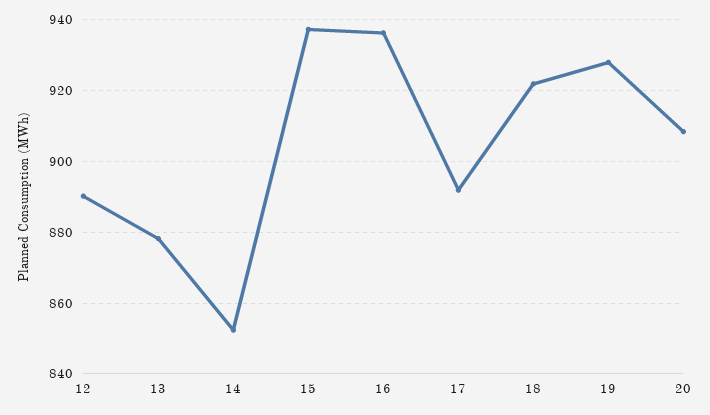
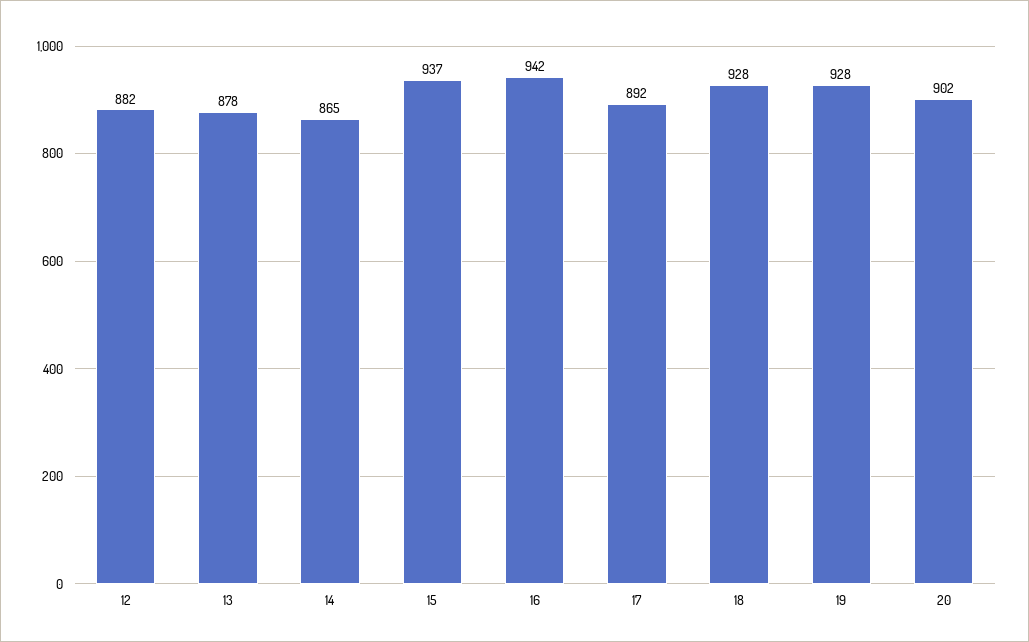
  {
-   "12": 890,
+   "12": 882,
    "13": 878,
-   "14": 852,
+   "14": 865,
    "15": 937,
-   "16": 936,
+   "16": 942,
    "17": 892,
-   "18": 922,
+   "18": 928,
    "19": 928,
-   "20": 908
+   "20": 902
  }

